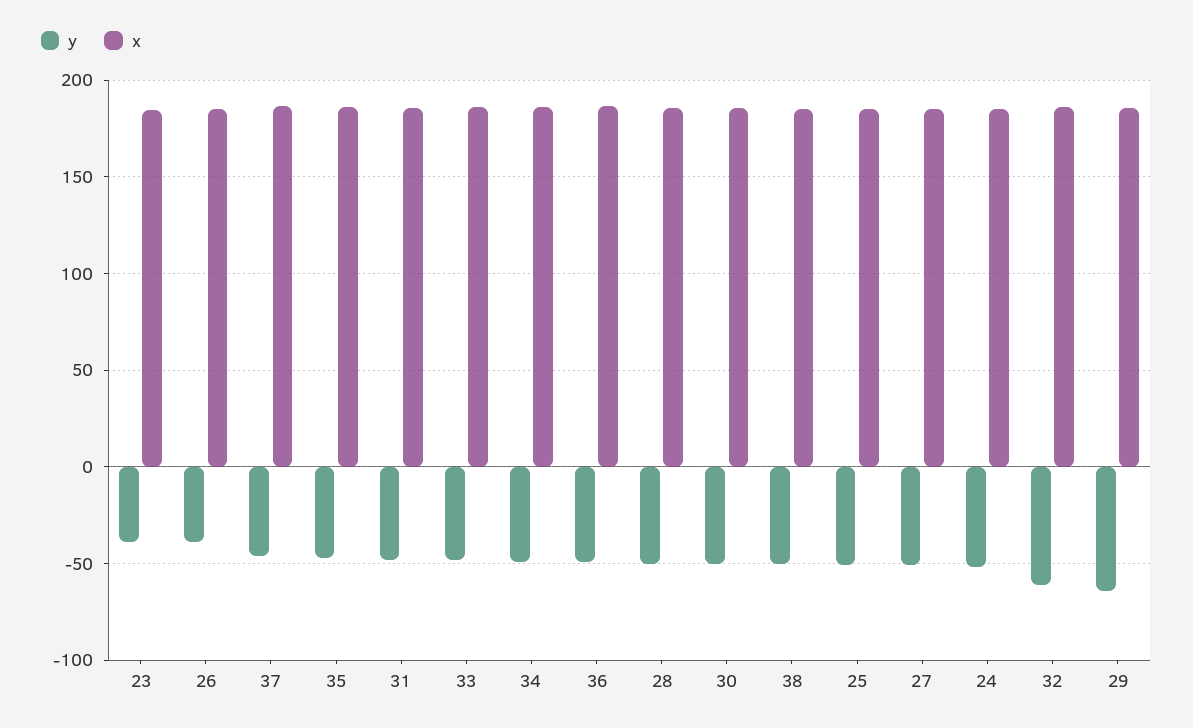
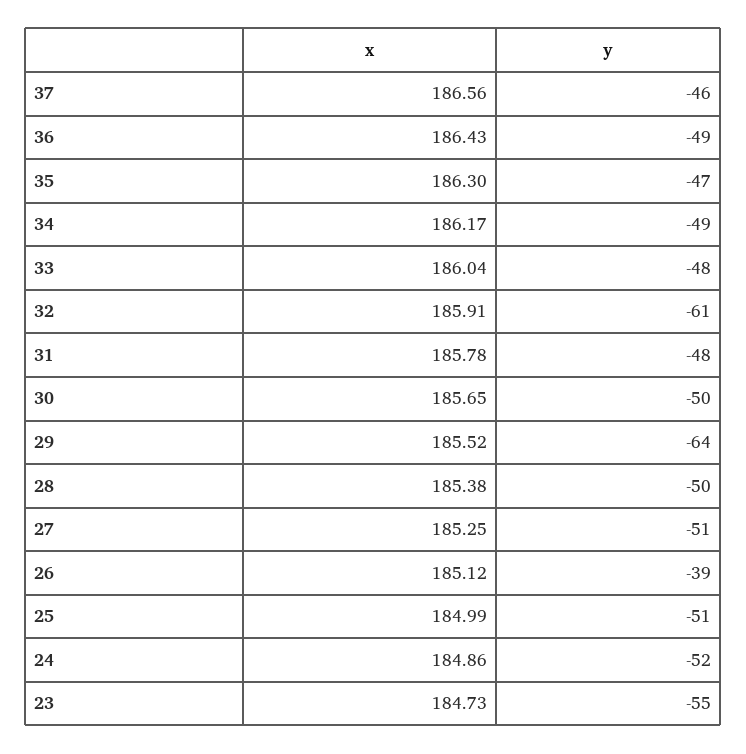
  {
    "y": {
-     "23": -40,
+     "23": -55,
      "26": -39,
      "37": -46,
      "35": -47,
      "31": -48,
      "33": -48,
      "34": -49,
      "36": -49,
      "28": -50,
      "30": -50,
-     "38": -50,
      "25": -51,
      "27": -51,
      "24": -52,
      "32": -61,
      "29": -64
    },
    "x": {
      "23": 184.73,
      "26": 185.12,
      "37": 186.56,
      "35": 186.3,
      "31": 185.78,
      "33": 186.04,
      "34": 186.17,
      "36": 186.43,
      "28": 185.38,
      "30": 185.65,
-     "38": 185,
      "25": 184.99,
      "27": 185.25,
      "24": 184.86,
      "32": 185.91,
      "29": 185.52
    }
  }

